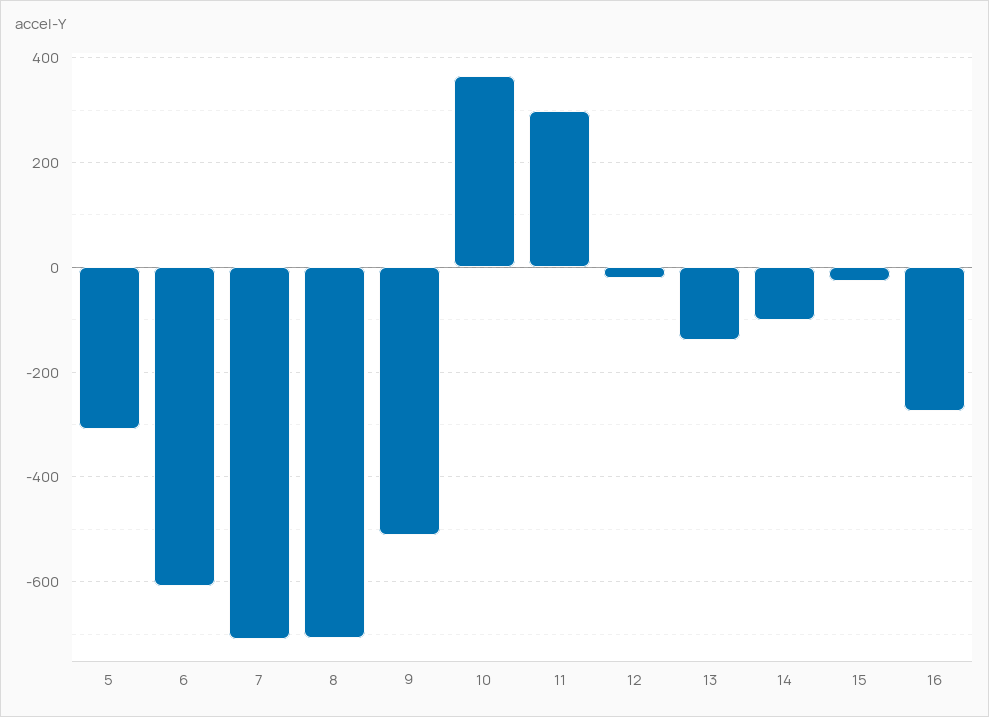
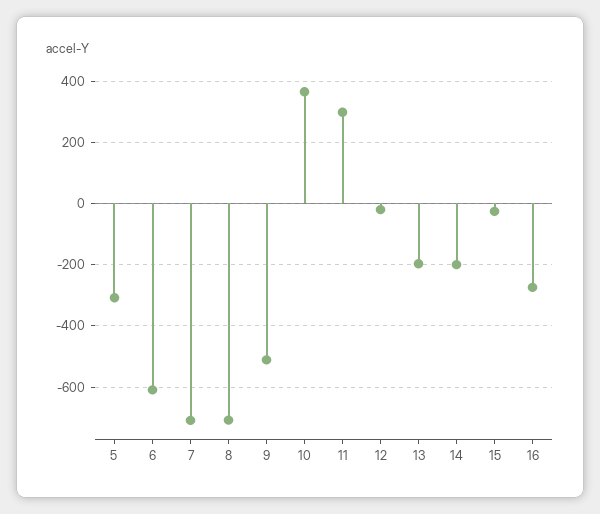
  {
    "5": -300,
    "6": -600,
    "7": -700,
    "8": -700,
    "9": -520,
    "10": 360,
    "11": 300,
    "12": -20,
-   "13": -140,
+   "13": -200,
-   "14": -100,
+   "14": -200,
    "15": -20,
    "16": -280
  }

